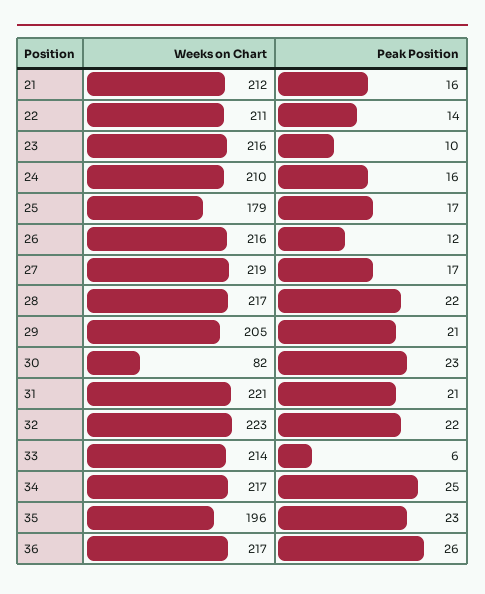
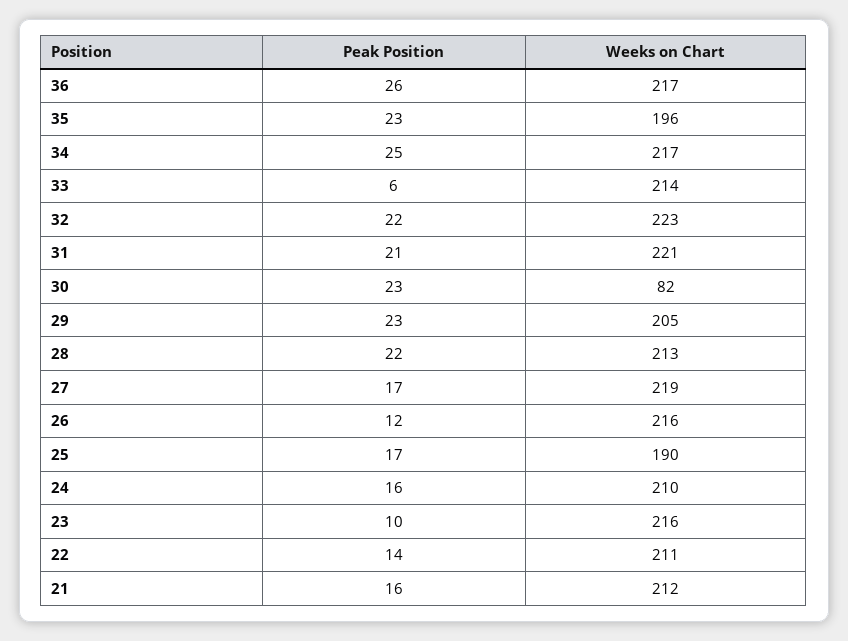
  {
    "Weeks on Chart": {
      "21": 212,
      "22": 211,
      "23": 216,
      "24": 210,
-     "25": 179,
+     "25": 190,
      "26": 216,
      "27": 219,
-     "28": 217,
+     "28": 213,
      "29": 205,
      "30": 82,
      "31": 221,
      "32": 223,
      "33": 214,
      "34": 217,
      "35": 196,
      "36": 217
    },
    "Peak Position": {
      "21": 16,
      "22": 14,
      "23": 10,
      "24": 16,
      "25": 17,
      "26": 12,
      "27": 17,
      "28": 22,
-     "29": 21,
+     "29": 23,
      "30": 23,
      "31": 21,
      "32": 22,
      "33": 6,
      "34": 25,
      "35": 23,
      "36": 26
    }
  }

